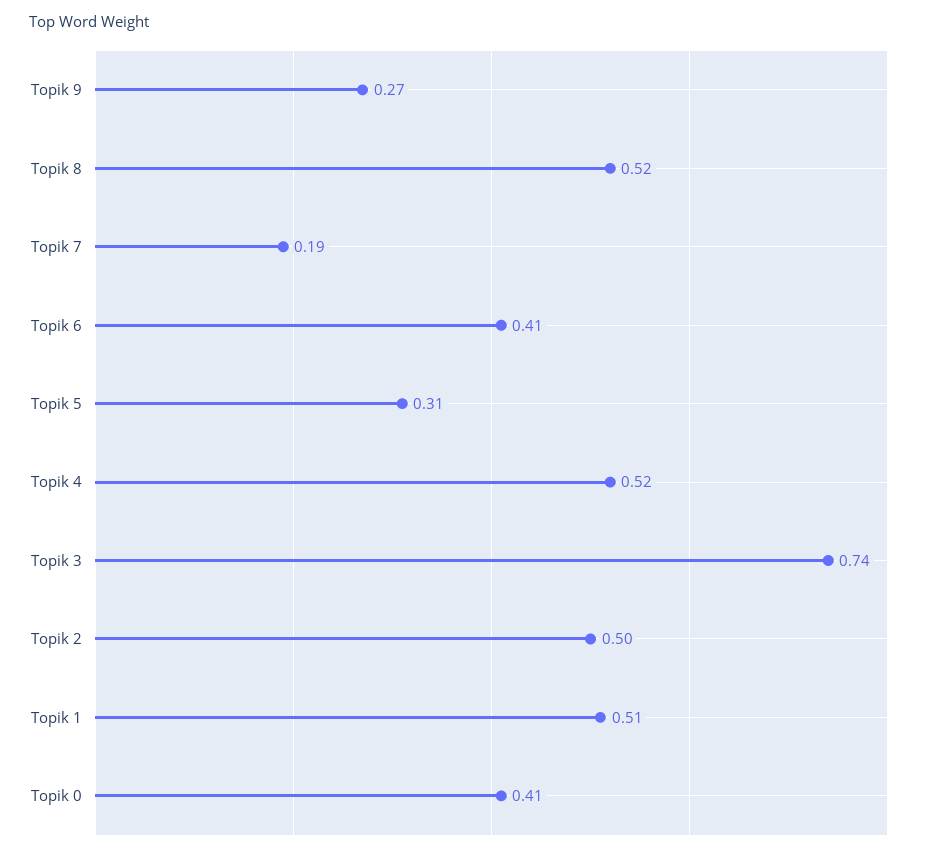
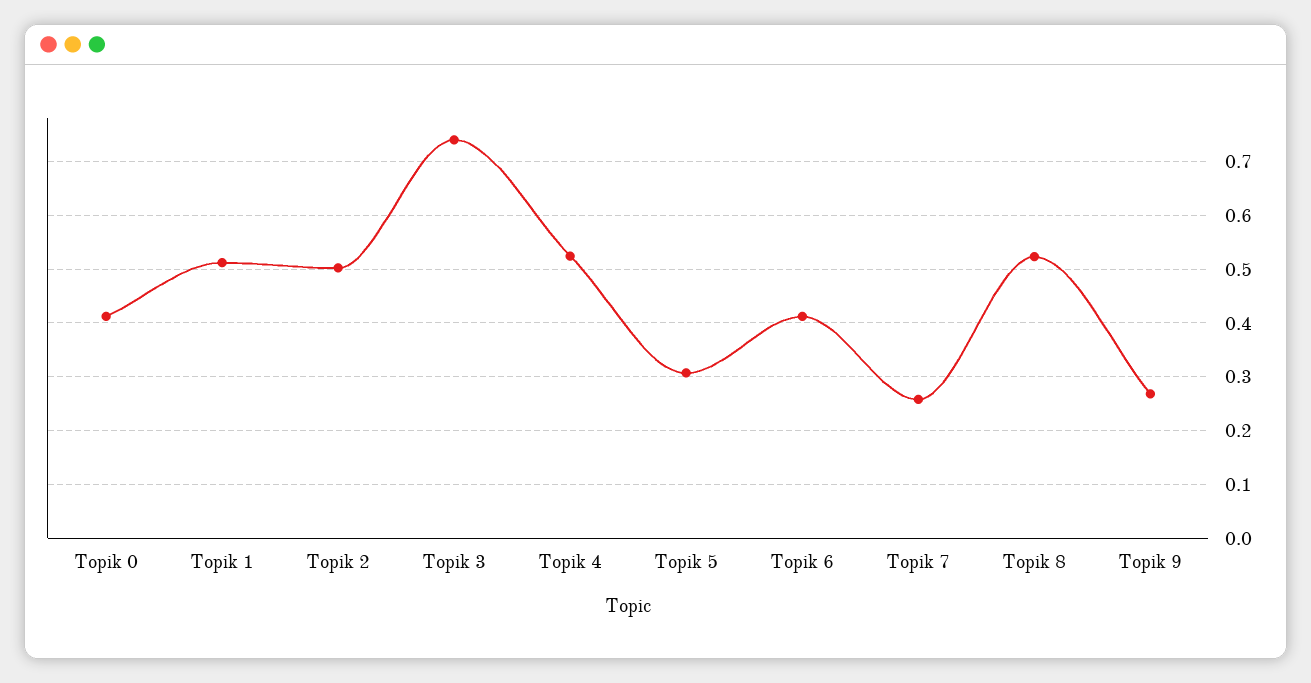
  {
    "Topik 9": 0.27,
    "Topik 8": 0.52,
-   "Topik 7": 0.19,
+   "Topik 7": 0.26,
    "Topik 6": 0.41,
    "Topik 5": 0.31,
    "Topik 4": 0.52,
    "Topik 3": 0.74,
    "Topik 2": 0.5,
    "Topik 1": 0.51,
    "Topik 0": 0.41
  }

